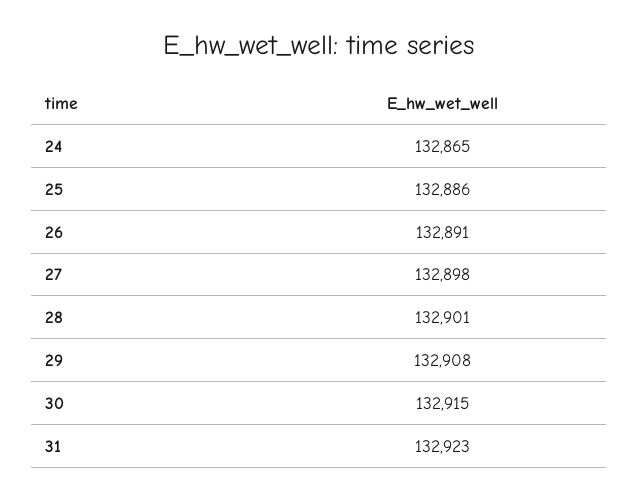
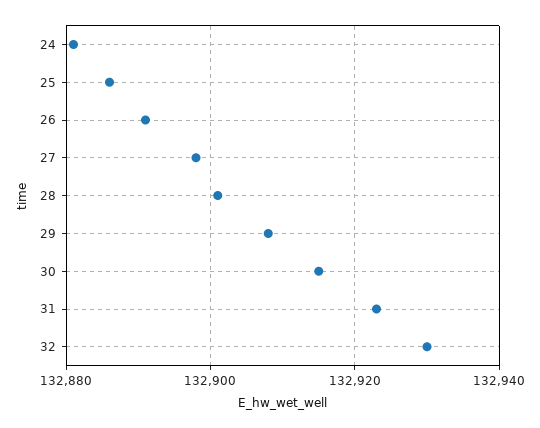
  {
-   "24": 132865,
+   "24": 132880,
    "25": 132886,
    "26": 132891,
    "27": 132898,
    "28": 132901,
    "29": 132908,
    "30": 132915,
-   "31": 132923
+   "31": 132923,
+   "32": 132930
  }

